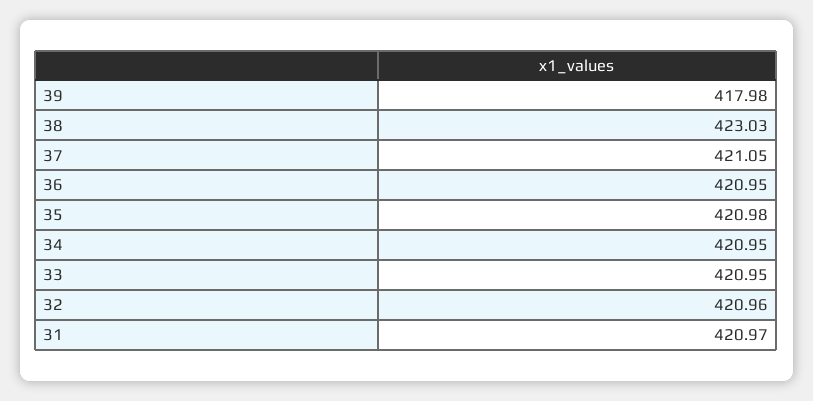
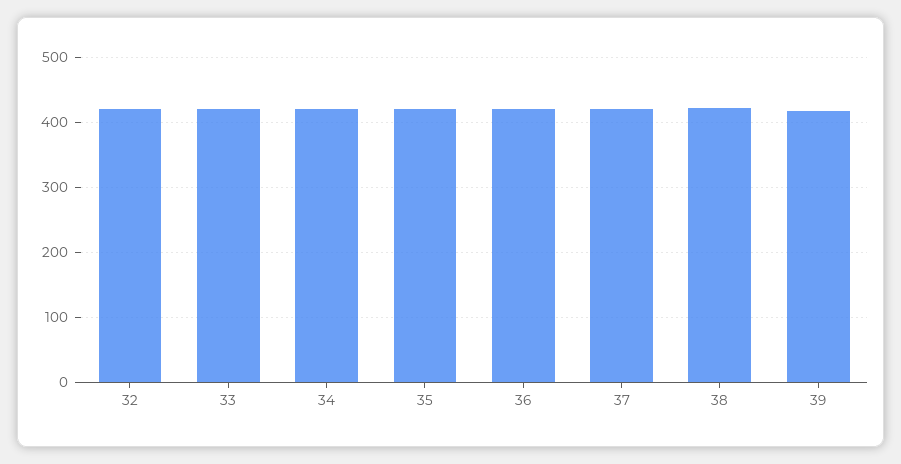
  {
    "39": 417.98,
    "38": 423.03,
    "37": 421.05,
    "36": 420.95,
    "35": 420.98,
    "34": 420.95,
    "33": 420.95,
-   "32": 420.96,
+   "32": 420.96
-   "31": 420.97
  }

